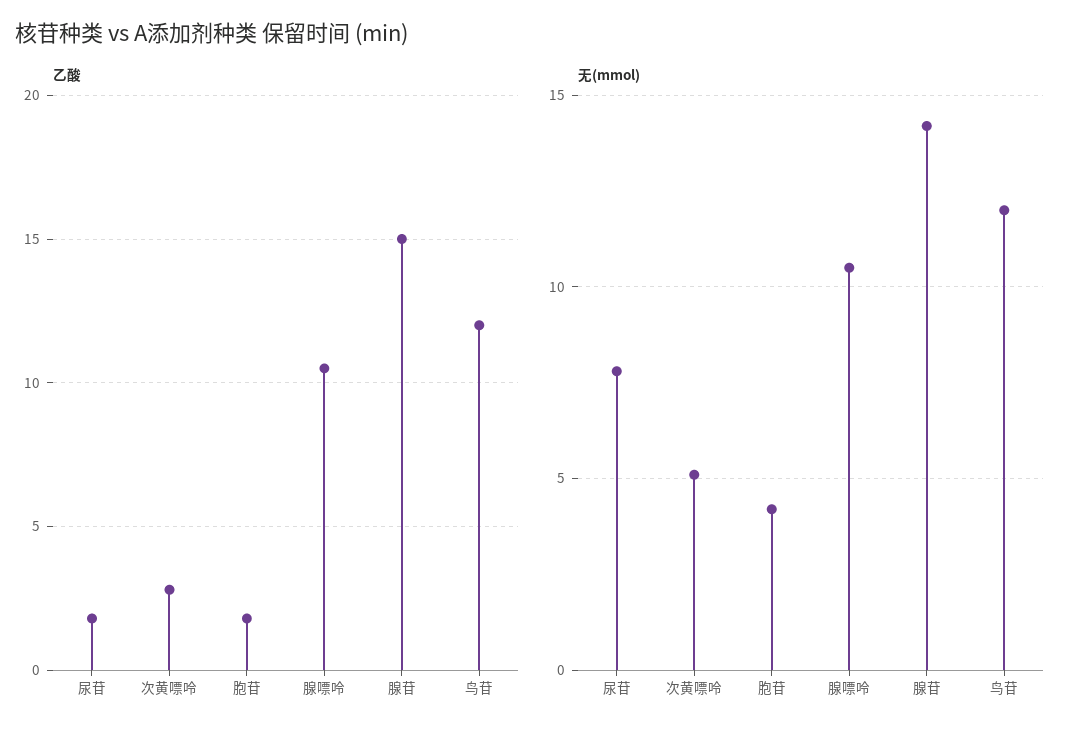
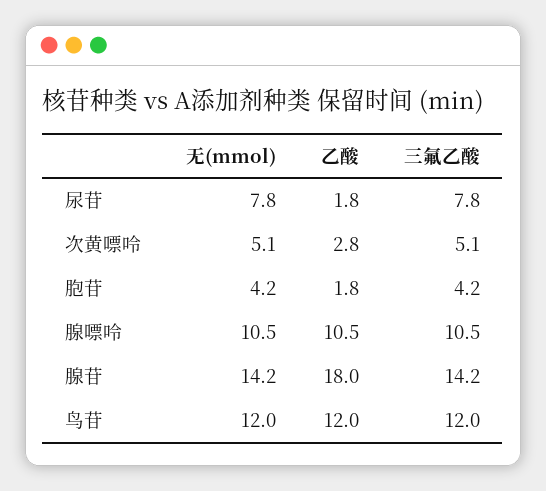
  {
    "乙酸": {
      "尿苷": 1.8,
      "次黄嘌呤": 2.8,
      "胞苷": 1.8,
      "腺嘌呤": 10.5,
-     "腺苷": 15,
+     "腺苷": 18,
      "鸟苷": 12
    },
    "无(mmol)": {
      "尿苷": 7.8,
      "次黄嘌呤": 5.1,
      "胞苷": 4.2,
      "腺嘌呤": 10.5,
      "腺苷": 14.2,
      "鸟苷": 12
-   }
+   },
+   "三氟乙酸": {
+     "尿苷": 7.8,
+     "次黄嘌呤": 5.1,
+     "胞苷": 4.2,
+     "腺嘌呤": 10.5,
+     "腺苷": 14.2,
+     "鸟苷": 12
+   }
  }

